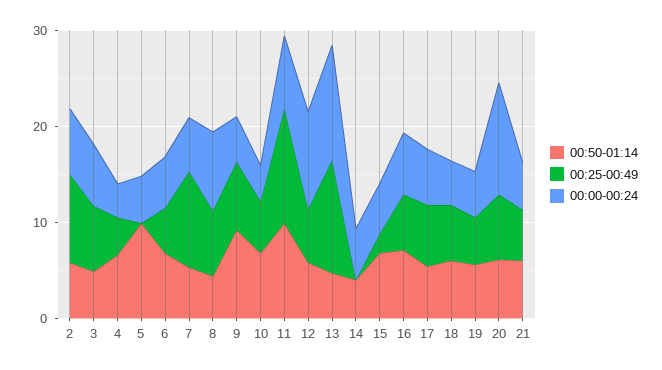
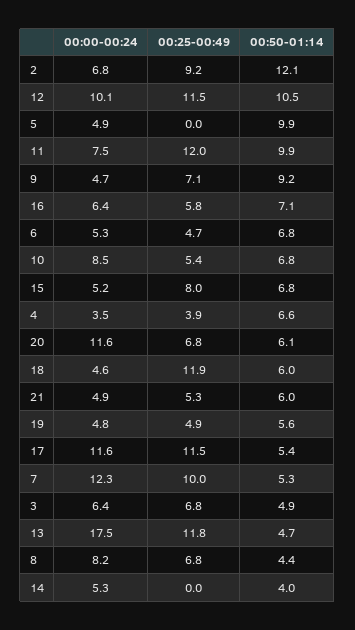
  {
    "00:50-01:14": {
-     "2": 6,
+     "2": 12.1,
      "3": 4.9,
      "4": 6.6,
      "5": 9.9,
      "6": 6.8,
      "7": 5.3,
      "8": 4.4,
      "9": 9.2,
      "10": 6.8,
      "11": 9.9,
-     "12": 6,
+     "12": 10.5,
      "13": 4.7,
      "14": 4,
      "15": 6.8,
      "16": 7.1,
      "17": 5.4,
      "18": 6,
      "19": 5.6,
      "20": 6.1,
      "21": 6
    },
    "00:25-00:49": {
      "2": 9.2,
      "3": 6.8,
      "4": 3.9,
      "5": 0,
      "6": 4.7,
      "7": 10,
      "8": 6.8,
      "9": 7.1,
      "10": 5.4,
      "11": 12,
-     "12": 6,
+     "12": 11.5,
      "13": 11.8,
      "14": 0,
-     "15": 2,
+     "15": 8,
      "16": 5.8,
-     "17": 6,
+     "17": 11.5,
-     "18": 6,
+     "18": 11.9,
      "19": 4.9,
      "20": 6.8,
      "21": 5.3
    },
    "00:00-00:24": {
      "2": 6.8,
      "3": 6.4,
      "4": 3.5,
      "5": 4.9,
      "6": 5.3,
-     "7": 6,
+     "7": 12.3,
      "8": 8.2,
      "9": 4.7,
-     "10": 4,
+     "10": 8.5,
      "11": 7.5,
      "12": 10.1,
-     "13": 12,
+     "13": 17.5,
      "14": 5.3,
      "15": 5.2,
      "16": 6.4,
-     "17": 6,
+     "17": 11.6,
      "18": 4.6,
      "19": 4.8,
      "20": 11.6,
      "21": 4.9
    }
  }

